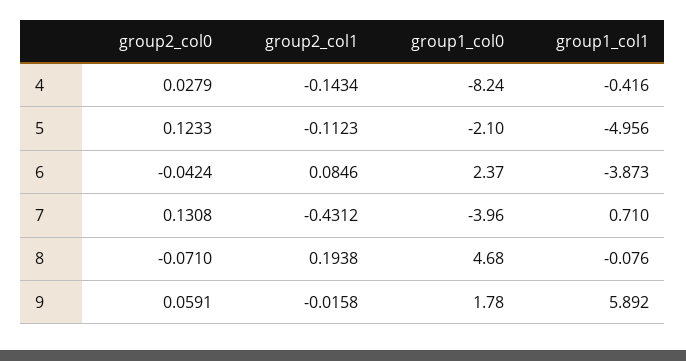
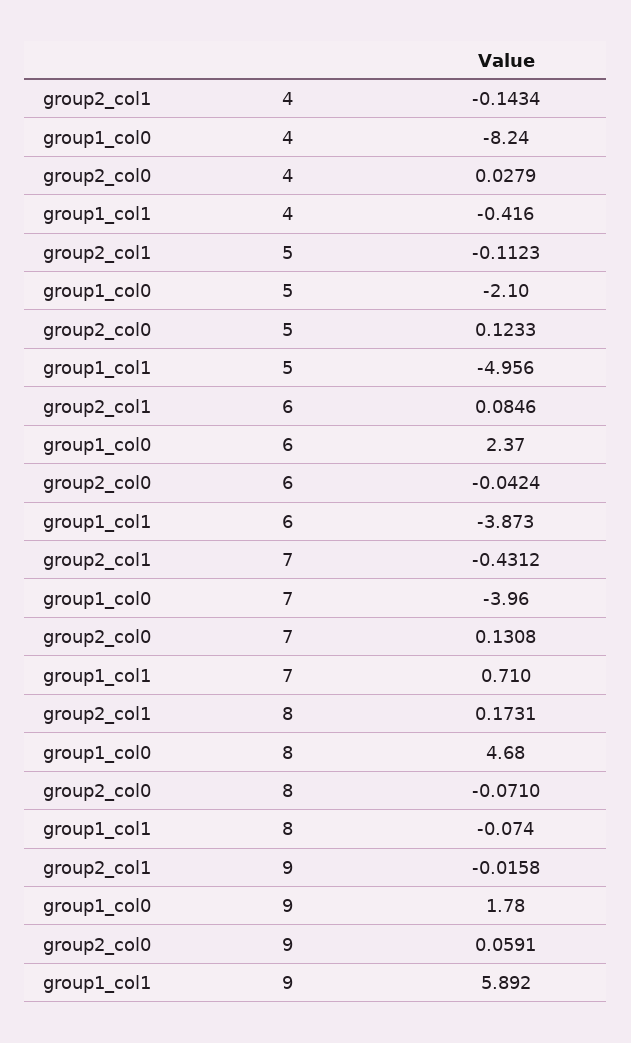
  {
    "group2_col0": {
      "4": 0.0279,
      "5": 0.1233,
      "6": -0.0424,
      "7": 0.1308,
      "8": -0.071,
      "9": 0.0591
    },
    "group2_col1": {
      "4": -0.1434,
      "5": -0.1123,
      "6": 0.0846,
      "7": -0.4312,
-     "8": 0.1938,
+     "8": 0.1731,
      "9": -0.0158
    },
    "group1_col0": {
      "4": -8.24,
      "5": -2.1,
      "6": 2.37,
      "7": -3.96,
      "8": 4.68,
      "9": 1.78
    },
    "group1_col1": {
      "4": -0.416,
      "5": -4.956,
      "6": -3.873,
      "7": 0.71,
-     "8": -0.076,
+     "8": -0.074,
      "9": 5.892
    }
  }

